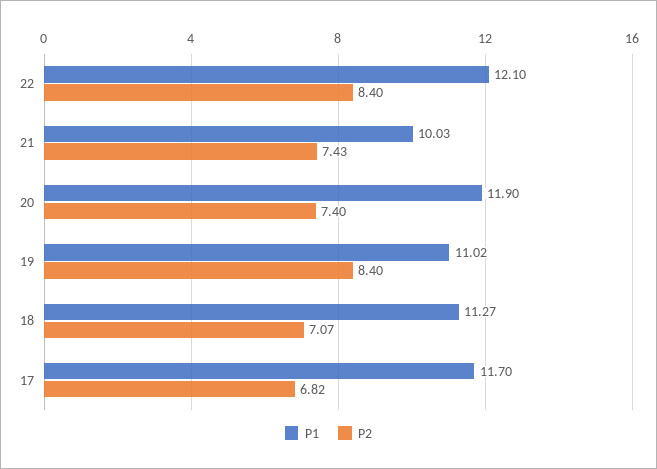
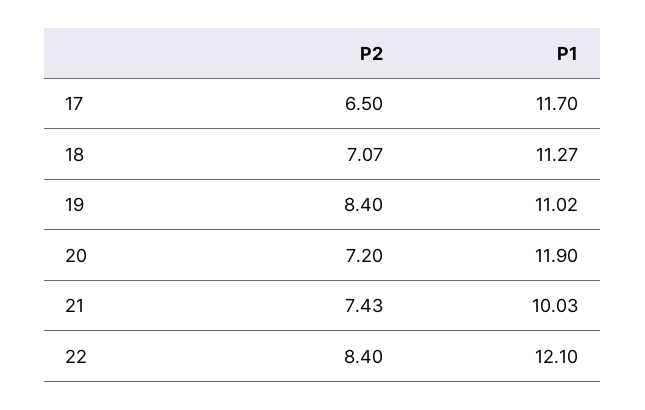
  {
    "P1": {
      "22": 12.1,
      "21": 10.03,
      "20": 11.9,
      "19": 11.02,
      "18": 11.27,
      "17": 11.7
    },
    "P2": {
      "22": 8.4,
      "21": 7.43,
-     "20": 7.4,
+     "20": 7.2,
      "19": 8.4,
      "18": 7.07,
-     "17": 6.82
+     "17": 6.5
    }
  }

